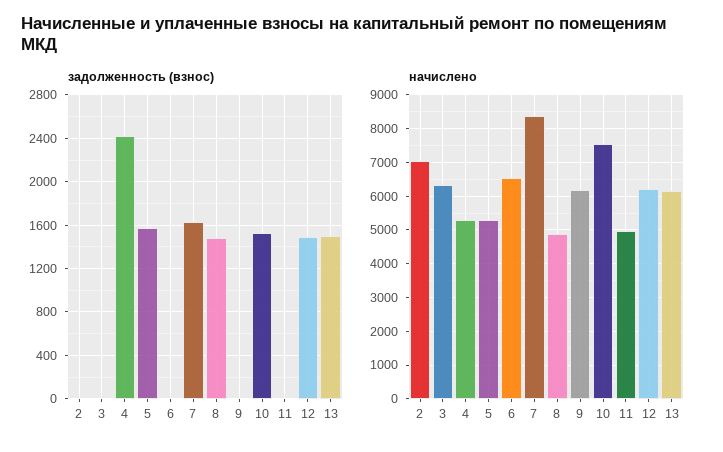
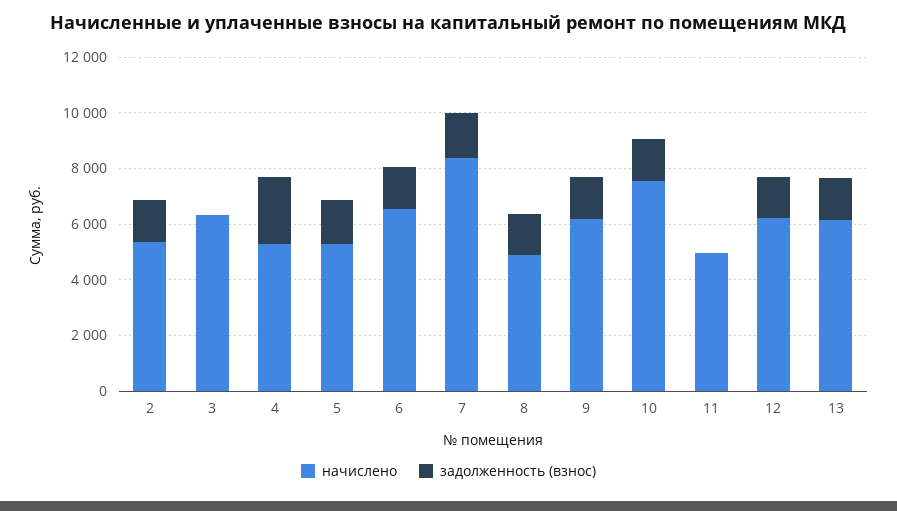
  {
    "задолженность (взнос)": {
-     "2": 0,
+     "2": 1500,
      "3": 0,
      "4": 2400,
      "5": 1600,
-     "6": 0,
+     "6": 1500,
      "7": 1600,
      "8": 1500,
-     "9": 0,
+     "9": 1500,
      "10": 1500,
      "11": 0,
      "12": 1500,
      "13": 1500
    },
    "начислено": {
-     "2": 7000,
+     "2": 5500,
      "3": 6400,
      "4": 5200,
      "5": 5400,
      "6": 6600,
      "7": 8400,
      "8": 4800,
      "9": 6200,
      "10": 7600,
      "11": 5000,
      "12": 6200,
      "13": 6200
    }
  }

